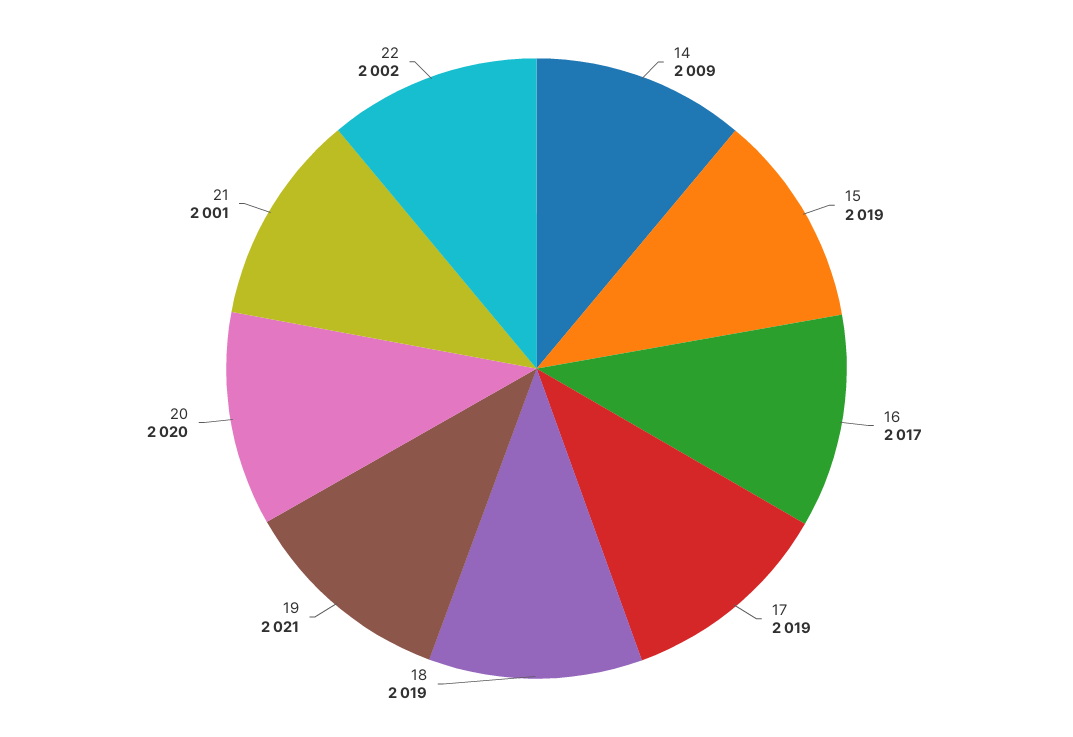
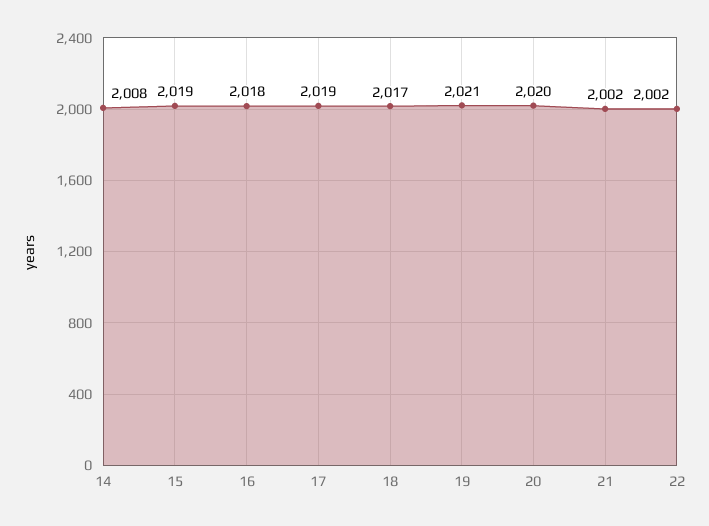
  {
-   "14": 2009,
+   "14": 2008,
    "15": 2019,
-   "16": 2017,
+   "16": 2018,
    "17": 2019,
-   "18": 2019,
+   "18": 2017,
    "19": 2021,
    "20": 2020,
-   "21": 2001,
+   "21": 2002,
    "22": 2002
  }

